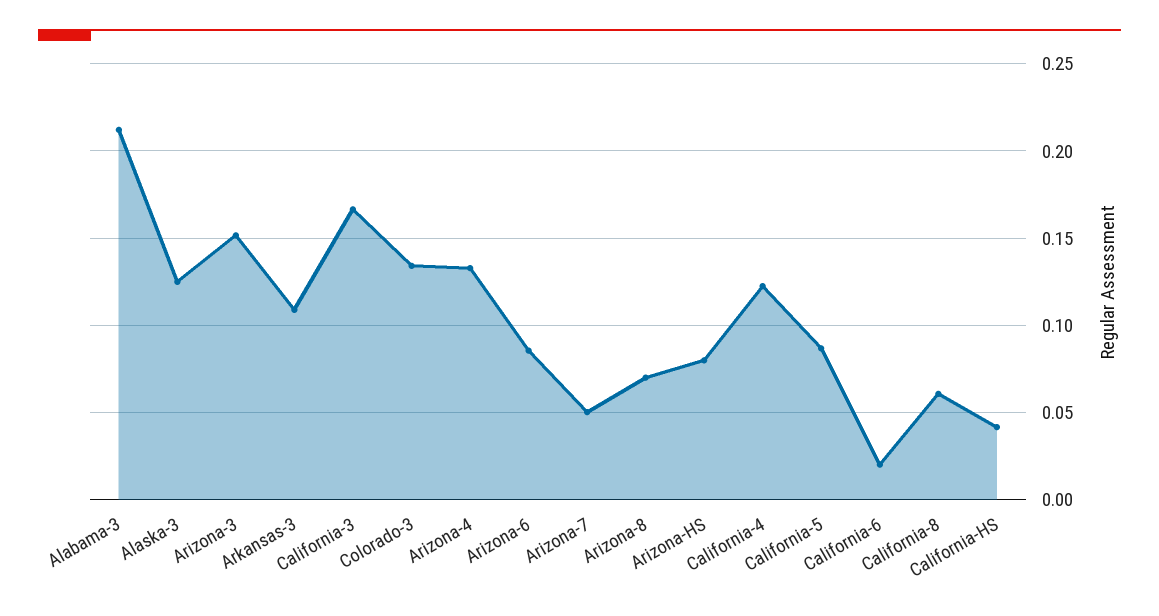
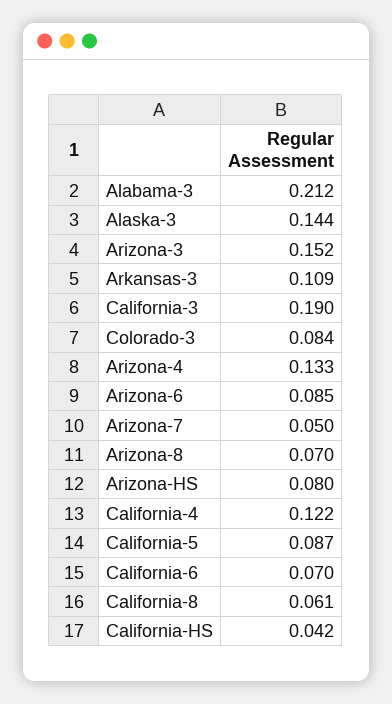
  {
    "Alabama-3": 0.212,
-   "Alaska-3": 0.125,
+   "Alaska-3": 0.144,
    "Arizona-3": 0.152,
    "Arkansas-3": 0.109,
-   "California-3": 0.165,
+   "California-3": 0.19,
-   "Colorado-3": 0.135,
+   "Colorado-3": 0.084,
    "Arizona-4": 0.133,
    "Arizona-6": 0.085,
    "Arizona-7": 0.05,
    "Arizona-8": 0.07,
    "Arizona-HS": 0.08,
    "California-4": 0.122,
    "California-5": 0.087,
-   "California-6": 0.02,
+   "California-6": 0.07,
    "California-8": 0.061,
    "California-HS": 0.042
  }

